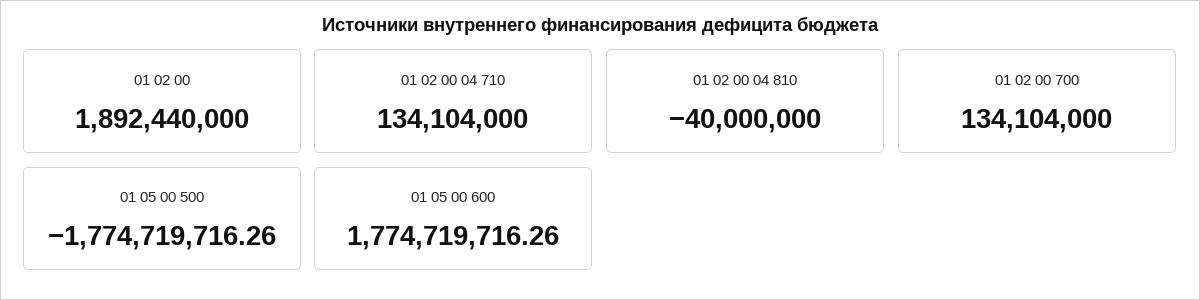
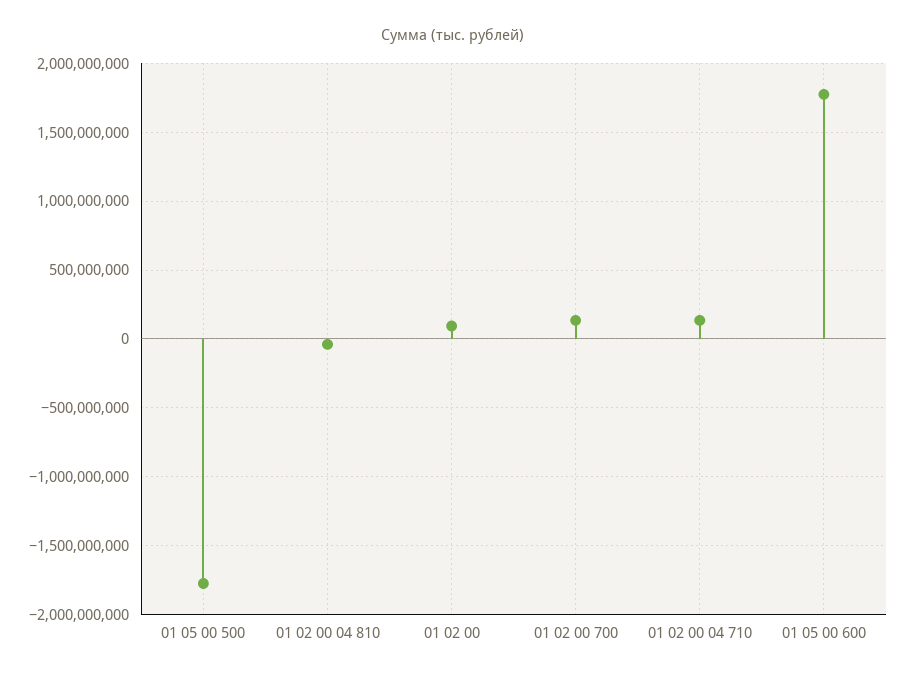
  {
-   "01 02 00": 1892440000,
+   "01 02 00": 100000000,
    "01 02 00 04 710": 134104000,
    "01 02 00 04 810": -40000000,
    "01 02 00 700": 134104000,
    "01 05 00 500": -1774719716.26,
    "01 05 00 600": 1774719716.26
  }

